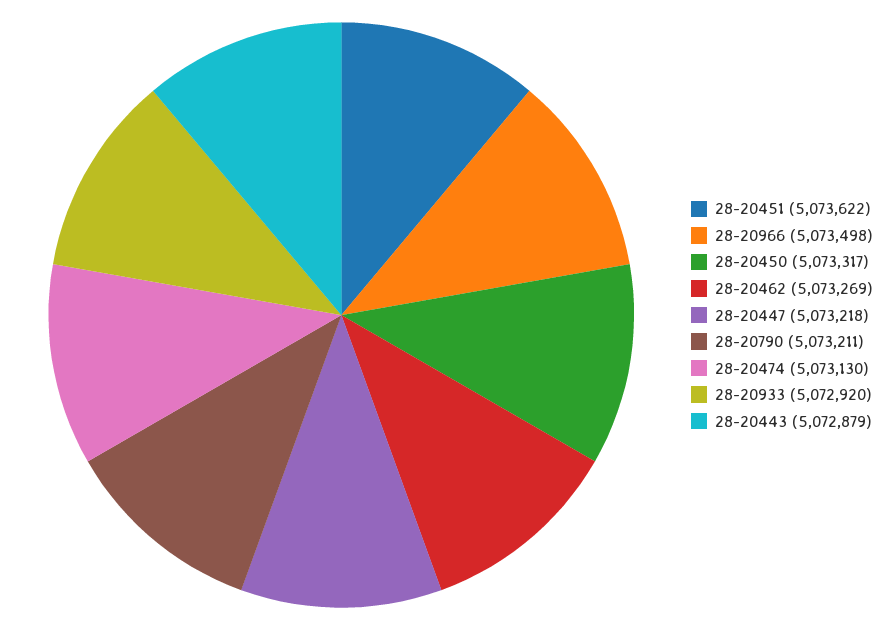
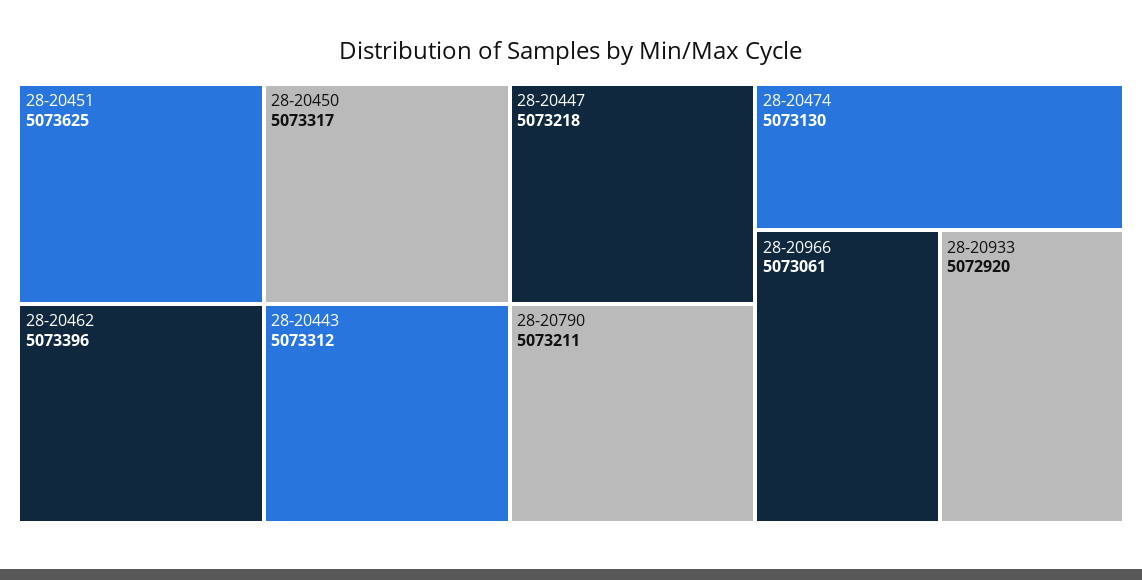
  {
-   "28-20451": 5073622,
+   "28-20451": 5073625,
-   "28-20966": 5073498,
+   "28-20966": 5073061,
    "28-20450": 5073317,
-   "28-20462": 5073269,
+   "28-20462": 5073396,
    "28-20447": 5073218,
    "28-20790": 5073211,
    "28-20474": 5073130,
    "28-20933": 5072920,
-   "28-20443": 5072879
+   "28-20443": 5073312
  }

